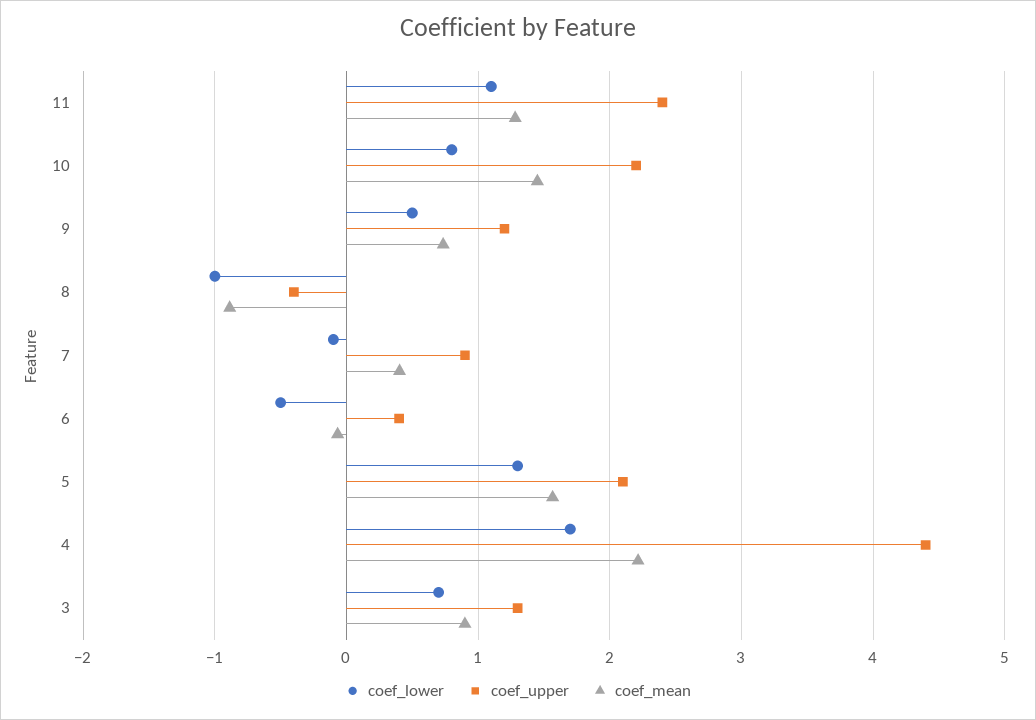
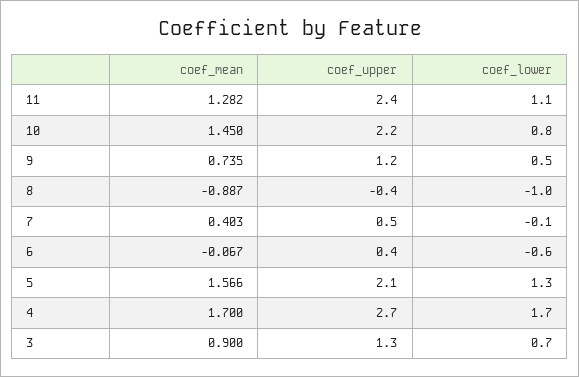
  {
    "coef_lower": {
      "11": 1.1,
      "10": 0.8,
      "9": 0.5,
      "8": -1,
      "7": -0.1,
-     "6": -0.5,
+     "6": -0.6,
      "5": 1.3,
      "4": 1.7,
      "3": 0.7
    },
    "coef_upper": {
      "11": 2.4,
      "10": 2.2,
      "9": 1.2,
      "8": -0.4,
-     "7": 0.9,
+     "7": 0.5,
      "6": 0.4,
      "5": 2.1,
-     "4": 4.4,
+     "4": 2.7,
      "3": 1.3
    },
    "coef_mean": {
      "11": 1.282,
      "10": 1.45,
      "9": 0.735,
      "8": -0.887,
      "7": 0.403,
      "6": -0.067,
      "5": 1.566,
-     "4": 2.2,
+     "4": 1.7,
      "3": 0.9
    }
  }

